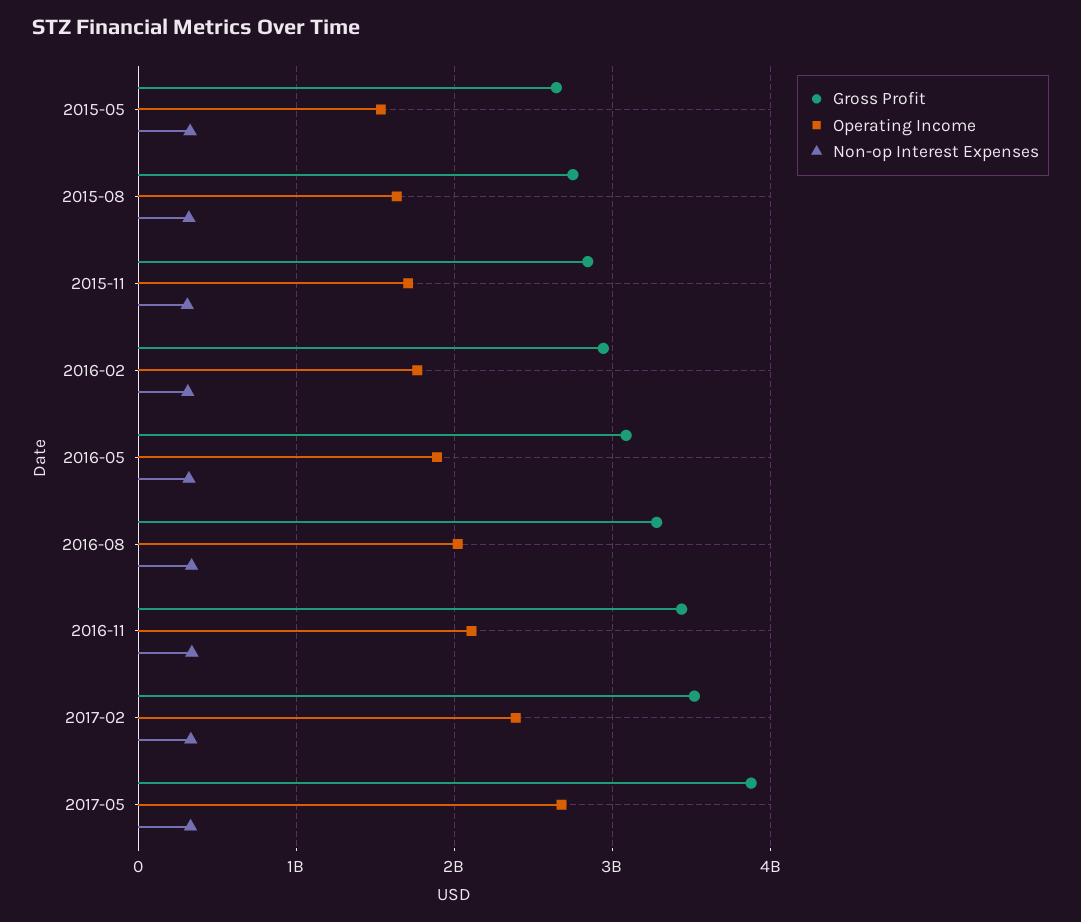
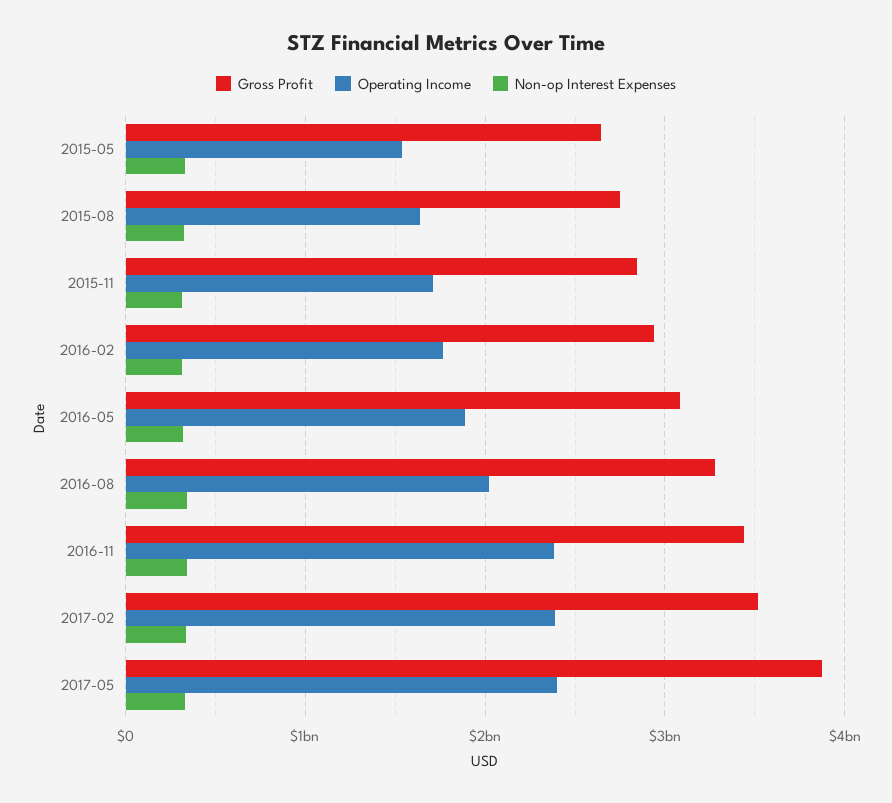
  {
    "Gross Profit": {
      "2015-05": 2600000000,
      "2015-08": 2700000000,
      "2015-11": 2800000000,
      "2016-02": 2900000000,
      "2016-05": 3100000000,
      "2016-08": 3300000000,
      "2016-11": 3400000000,
      "2017-02": 3500000000,
      "2017-05": 3900000000
    },
    "Operating Income": {
      "2015-05": 1500000000,
      "2015-08": 1600000000,
      "2015-11": 1700000000,
      "2016-02": 1800000000,
      "2016-05": 1900000000,
      "2016-08": 2000000000,
-     "2016-11": 2100000000,
+     "2016-11": 2400000000,
      "2017-02": 2400000000,
-     "2017-05": 2700000000
+     "2017-05": 2400000000
    },
    "Non-op Interest Expenses": {
      "2015-05": 300000000,
      "2015-08": 300000000,
      "2015-11": 300000000,
      "2016-02": 300000000,
      "2016-05": 300000000,
      "2016-08": 300000000,
      "2016-11": 300000000,
      "2017-02": 300000000,
      "2017-05": 300000000
    }
  }

